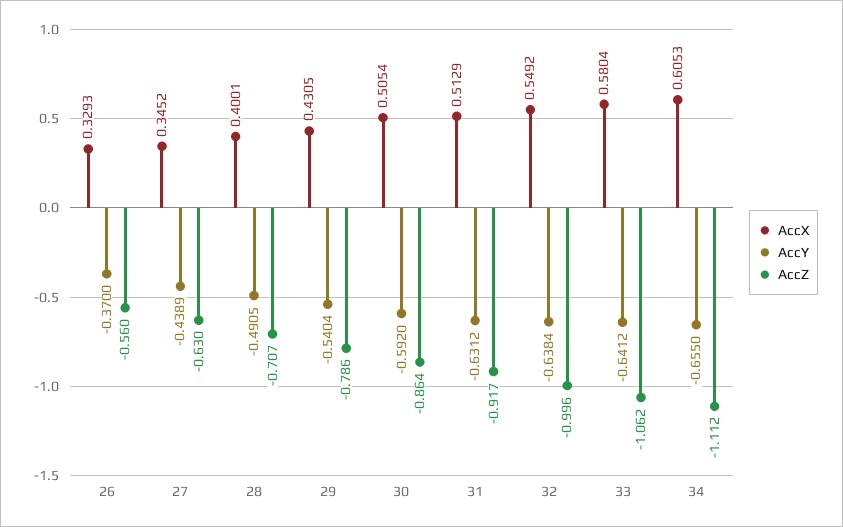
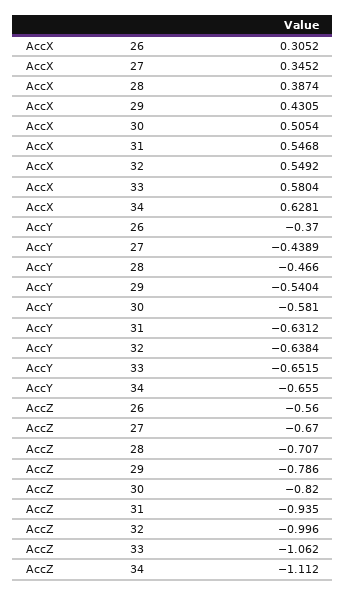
  {
    "AccX": {
-     "26": 0.3293,
+     "26": 0.3052,
      "27": 0.3452,
-     "28": 0.4001,
+     "28": 0.3874,
      "29": 0.4305,
      "30": 0.5054,
-     "31": 0.5129,
+     "31": 0.5468,
      "32": 0.5492,
      "33": 0.5804,
-     "34": 0.6053
+     "34": 0.6281
    },
    "AccY": {
      "26": -0.37,
      "27": -0.4389,
-     "28": -0.4905,
+     "28": -0.466,
      "29": -0.5404,
-     "30": -0.592,
+     "30": -0.581,
      "31": -0.6312,
      "32": -0.6384,
-     "33": -0.6412,
+     "33": -0.6515,
      "34": -0.655
    },
    "AccZ": {
      "26": -0.56,
-     "27": -0.63,
+     "27": -0.67,
      "28": -0.707,
      "29": -0.786,
-     "30": -0.864,
+     "30": -0.82,
-     "31": -0.917,
+     "31": -0.935,
      "32": -0.996,
      "33": -1.062,
      "34": -1.112
    }
  }

